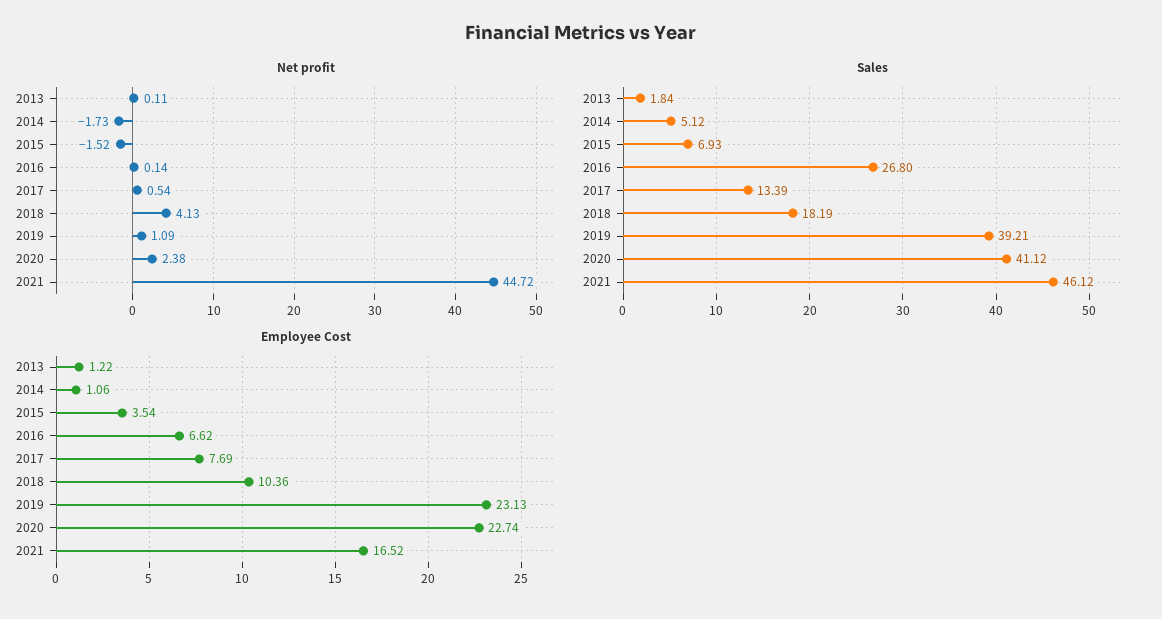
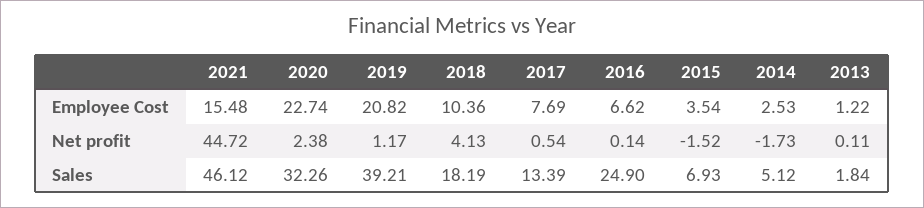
  {
    "Net profit": {
      "2013": 0.11,
      "2014": -1.73,
      "2015": -1.52,
      "2016": 0.14,
      "2017": 0.54,
      "2018": 4.13,
-     "2019": 1.09,
+     "2019": 1.17,
      "2020": 2.38,
      "2021": 44.72
    },
    "Sales": {
      "2013": 1.84,
      "2014": 5.12,
      "2015": 6.93,
-     "2016": 26.8,
+     "2016": 24.9,
      "2017": 13.39,
      "2018": 18.19,
      "2019": 39.21,
-     "2020": 41.12,
+     "2020": 32.26,
      "2021": 46.12
    },
    "Employee Cost": {
      "2013": 1.22,
-     "2014": 1.06,
+     "2014": 2.53,
      "2015": 3.54,
      "2016": 6.62,
      "2017": 7.69,
      "2018": 10.36,
-     "2019": 23.13,
+     "2019": 20.82,
      "2020": 22.74,
-     "2021": 16.52
+     "2021": 15.48
    }
  }

